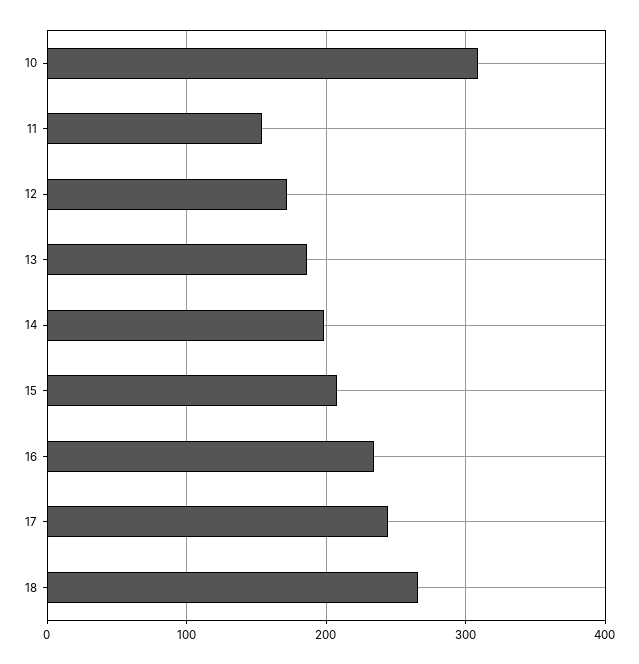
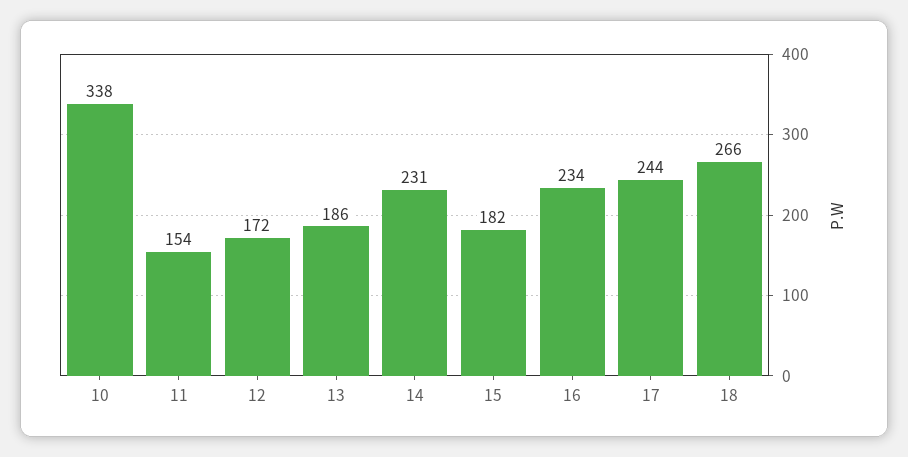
  {
-   "10": 310,
+   "10": 338,
    "11": 154,
    "12": 172,
    "13": 186,
-   "14": 200,
+   "14": 231,
-   "15": 210,
+   "15": 182,
    "16": 234,
    "17": 244,
    "18": 266
  }

